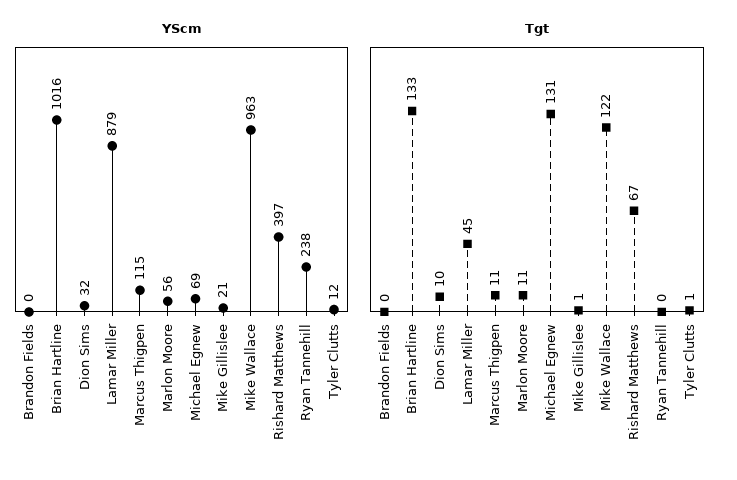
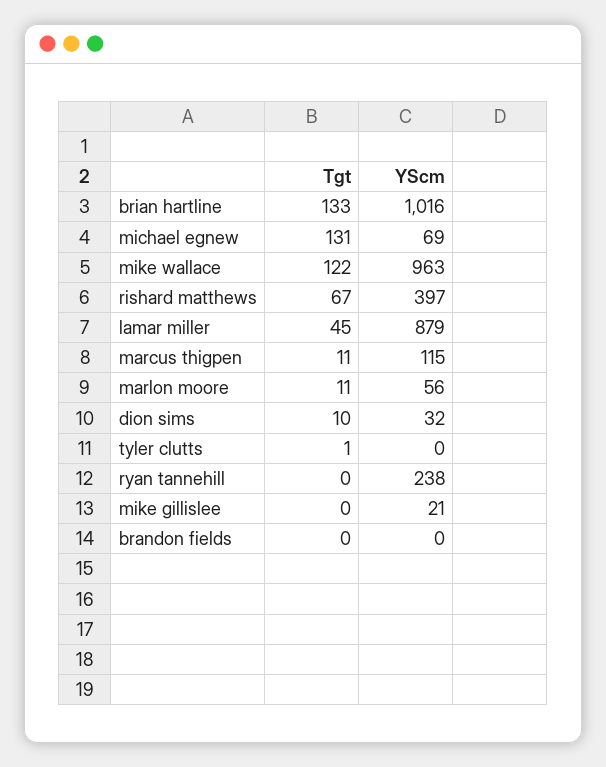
  {
    "YScm": {
      "Brandon Fields": 0,
      "Brian Hartline": 1016,
      "Dion Sims": 32,
      "Lamar Miller": 879,
      "Marcus Thigpen": 115,
      "Marlon Moore": 56,
      "Michael Egnew": 69,
      "Mike Gillislee": 21,
      "Mike Wallace": 963,
      "Rishard Matthews": 397,
      "Ryan Tannehill": 238,
-     "Tyler Clutts": 12
+     "Tyler Clutts": 0
    },
    "Tgt": {
      "Brandon Fields": 0,
      "Brian Hartline": 133,
      "Dion Sims": 10,
      "Lamar Miller": 45,
      "Marcus Thigpen": 11,
      "Marlon Moore": 11,
      "Michael Egnew": 131,
-     "Mike Gillislee": 1,
+     "Mike Gillislee": 0,
      "Mike Wallace": 122,
      "Rishard Matthews": 67,
      "Ryan Tannehill": 0,
      "Tyler Clutts": 1
    }
  }

